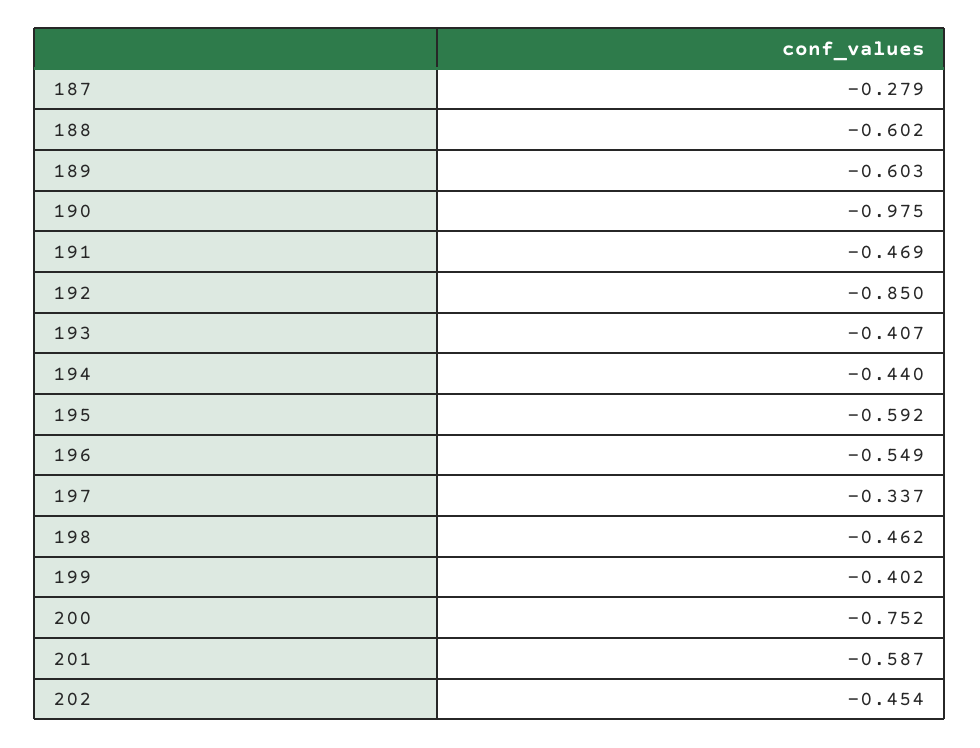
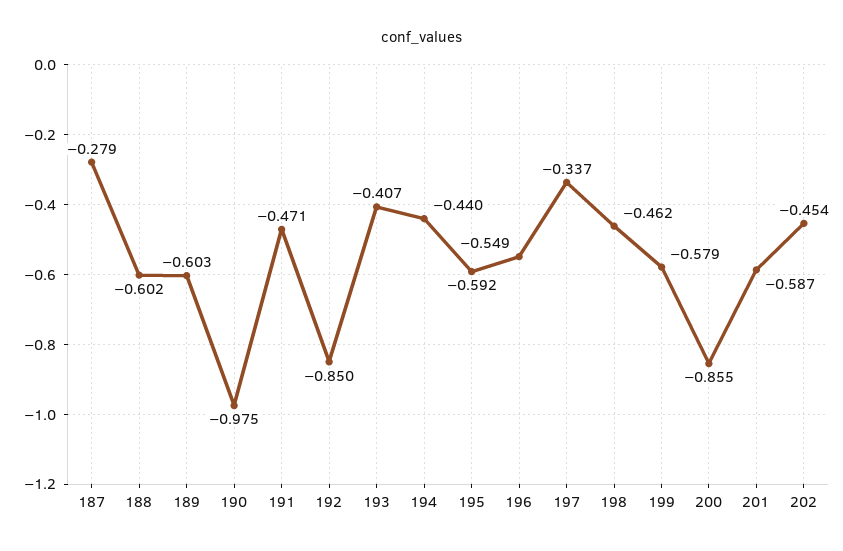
  {
    "187": -0.279,
    "188": -0.602,
    "189": -0.603,
    "190": -0.975,
-   "191": -0.469,
+   "191": -0.471,
    "192": -0.85,
    "193": -0.407,
    "194": -0.44,
    "195": -0.592,
    "196": -0.549,
    "197": -0.337,
    "198": -0.462,
-   "199": -0.402,
+   "199": -0.579,
-   "200": -0.752,
+   "200": -0.855,
    "201": -0.587,
    "202": -0.454
  }

